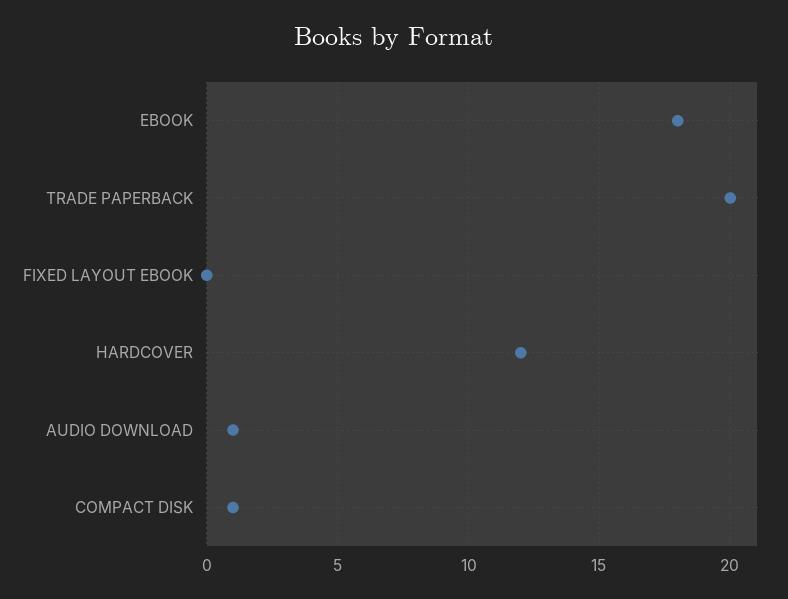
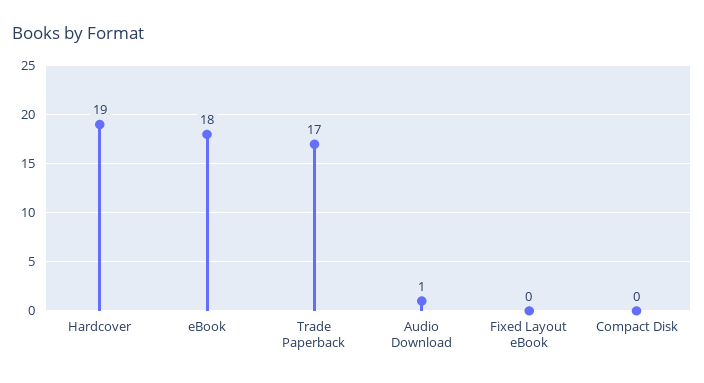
  {
    "EBOOK": 18,
-   "TRADE PAPERBACK": 20,
+   "TRADE PAPERBACK": 17,
    "FIXED LAYOUT EBOOK": 0,
-   "HARDCOVER": 12,
+   "HARDCOVER": 19,
    "AUDIO DOWNLOAD": 1,
-   "COMPACT DISK": 1
+   "COMPACT DISK": 0
  }

